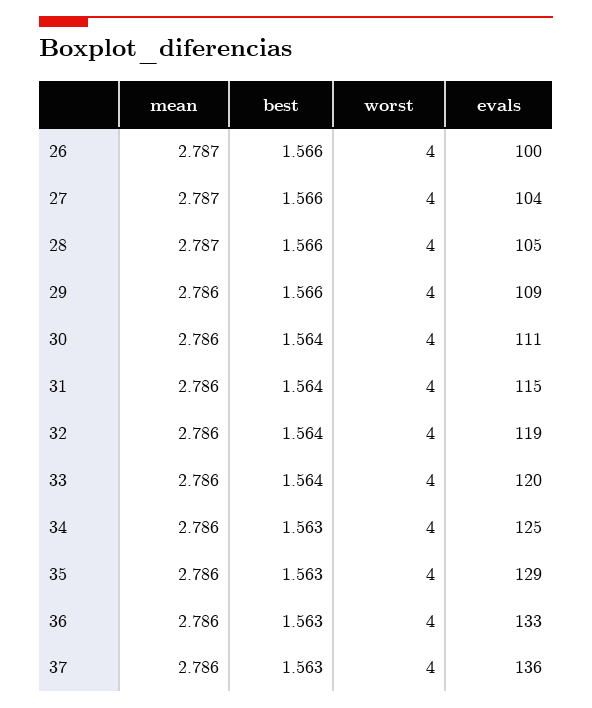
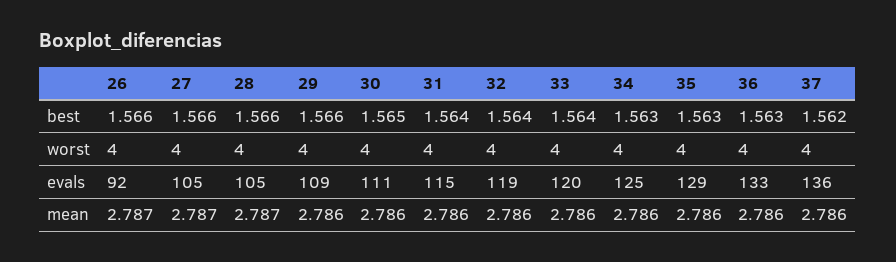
  {
    "mean": {
      "26": 2.787,
      "27": 2.787,
      "28": 2.787,
      "29": 2.786,
      "30": 2.786,
      "31": 2.786,
      "32": 2.786,
      "33": 2.786,
      "34": 2.786,
      "35": 2.786,
      "36": 2.786,
      "37": 2.786
    },
    "best": {
      "26": 1.566,
      "27": 1.566,
      "28": 1.566,
      "29": 1.566,
-     "30": 1.564,
+     "30": 1.565,
      "31": 1.564,
      "32": 1.564,
      "33": 1.564,
      "34": 1.563,
      "35": 1.563,
      "36": 1.563,
-     "37": 1.563
+     "37": 1.562
    },
    "worst": {
      "26": 4,
      "27": 4,
      "28": 4,
      "29": 4,
      "30": 4,
      "31": 4,
      "32": 4,
      "33": 4,
      "34": 4,
      "35": 4,
      "36": 4,
      "37": 4
    },
    "evals": {
-     "26": 100,
+     "26": 92,
-     "27": 104,
+     "27": 105,
      "28": 105,
      "29": 109,
      "30": 111,
      "31": 115,
      "32": 119,
      "33": 120,
      "34": 125,
      "35": 129,
      "36": 133,
      "37": 136
    }
  }

